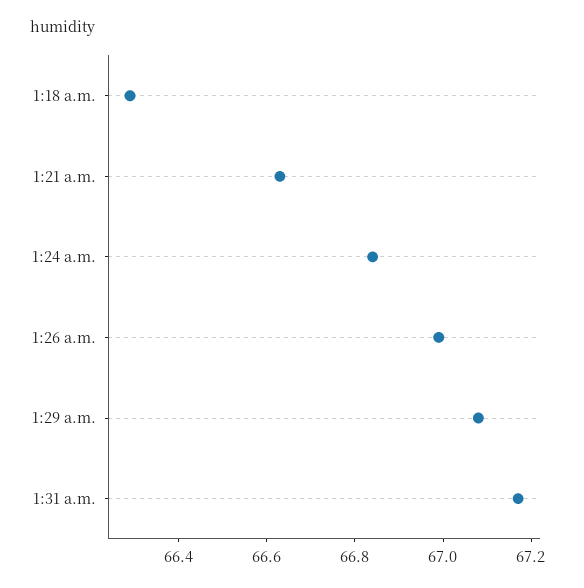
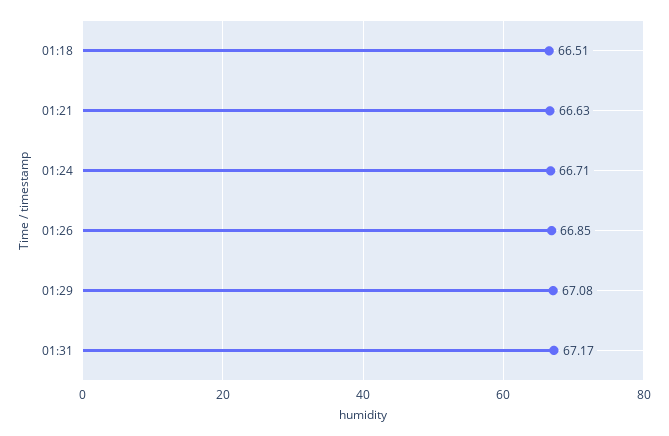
  {
-   "1:18 a.m.": 66.3,
+   "1:18 a.m.": 66.51,
    "1:21 a.m.": 66.63,
-   "1:24 a.m.": 66.85,
+   "1:24 a.m.": 66.71,
-   "1:26 a.m.": 67,
+   "1:26 a.m.": 66.85,
    "1:29 a.m.": 67.08,
    "1:31 a.m.": 67.17
  }

